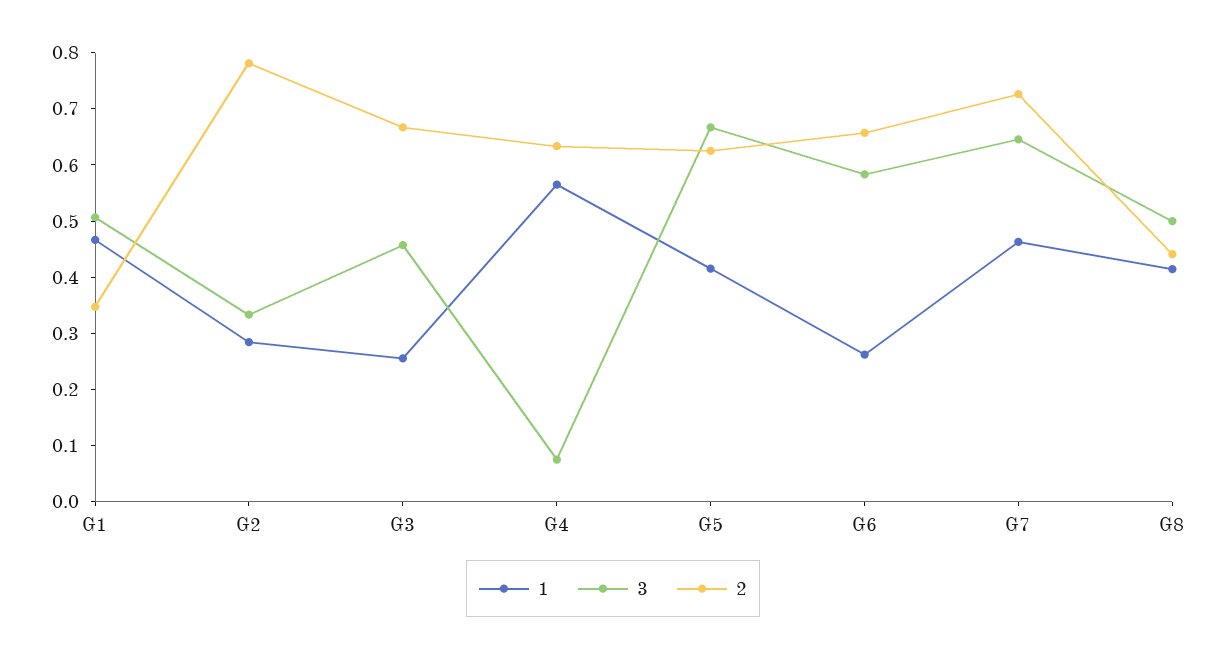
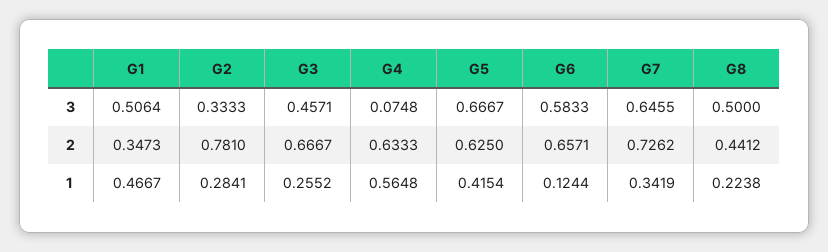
  {
    "1": {
      "G1": 0.4667,
      "G2": 0.2841,
      "G3": 0.2552,
      "G4": 0.5648,
      "G5": 0.4154,
-     "G6": 0.26,
+     "G6": 0.1244,
-     "G7": 0.46,
+     "G7": 0.3419,
-     "G8": 0.42
+     "G8": 0.2238
    },
    "3": {
      "G1": 0.5064,
      "G2": 0.3333,
      "G3": 0.4571,
      "G4": 0.0748,
      "G5": 0.6667,
      "G6": 0.5833,
      "G7": 0.6455,
      "G8": 0.5
    },
    "2": {
      "G1": 0.3473,
      "G2": 0.781,
      "G3": 0.6667,
      "G4": 0.6333,
      "G5": 0.625,
      "G6": 0.6571,
      "G7": 0.7262,
      "G8": 0.4412
    }
  }

